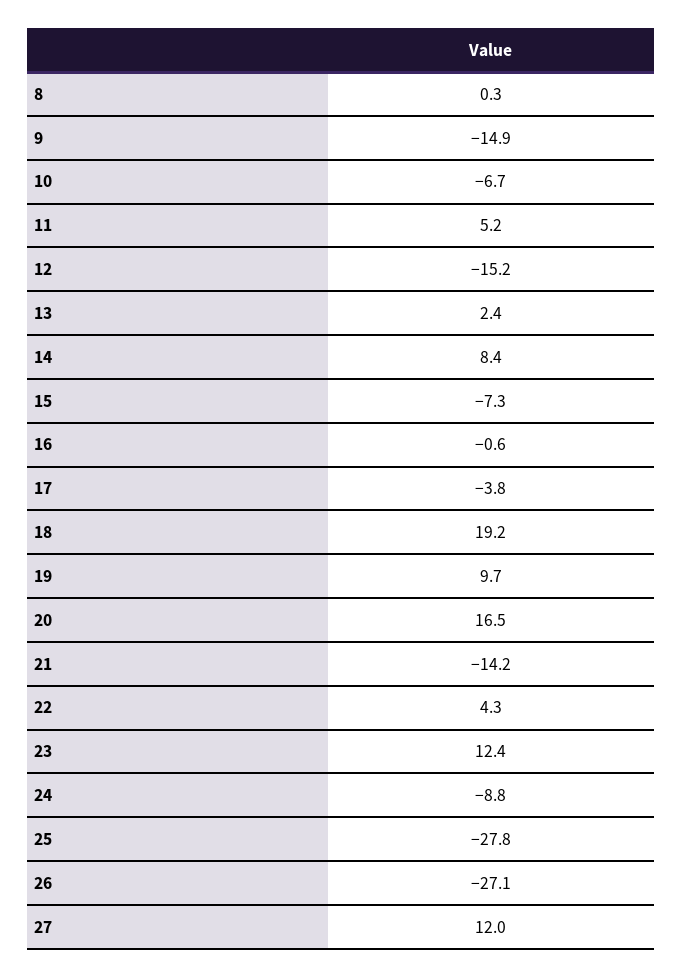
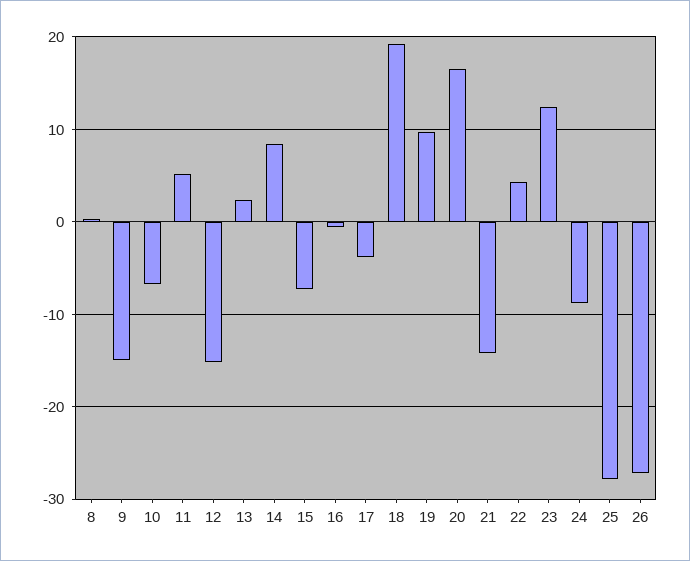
  {
    "8": 0.3,
    "9": -14.9,
    "10": -6.7,
    "11": 5.2,
    "12": -15.2,
    "13": 2.4,
    "14": 8.4,
    "15": -7.3,
    "16": -0.6,
    "17": -3.8,
    "18": 19.2,
    "19": 9.7,
    "20": 16.5,
    "21": -14.2,
    "22": 4.3,
    "23": 12.4,
    "24": -8.8,
    "25": -27.8,
-   "26": -27.1,
+   "26": -27.1
-   "27": 12
  }

